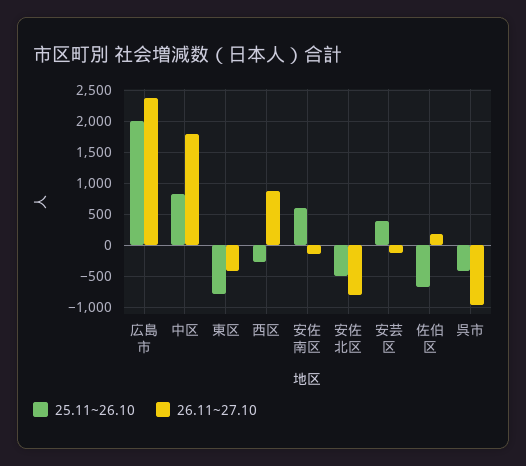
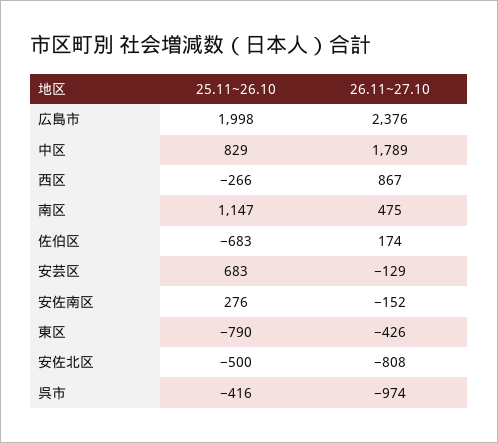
  {
    "25.11~26.10": {
      "広島市": 1998,
      "中区": 829,
      "東区": -790,
      "西区": -266,
-     "安佐南区": 600,
+     "安佐南区": 276,
      "安佐北区": -500,
-     "安芸区": 400,
+     "安芸区": 683,
      "佐伯区": -683,
-     "呉市": -416
+     "呉市": -416,
+     "南区": 1147
    },
    "26.11~27.10": {
      "広島市": 2376,
      "中区": 1789,
      "東区": -426,
      "西区": 867,
      "安佐南区": -152,
      "安佐北区": -808,
      "安芸区": -129,
      "佐伯区": 174,
-     "呉市": -974
+     "呉市": -974,
+     "南区": 475
    }
  }

